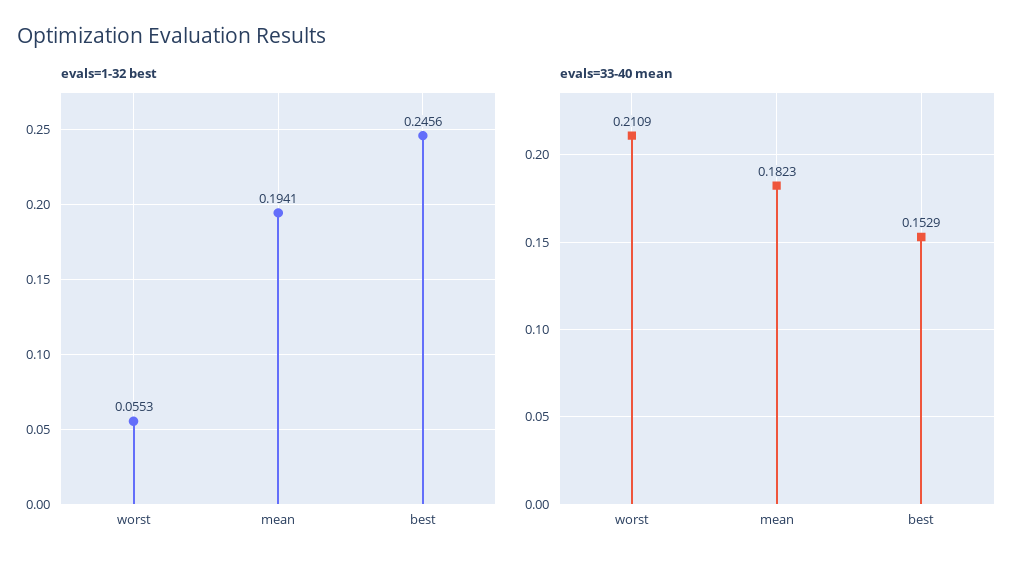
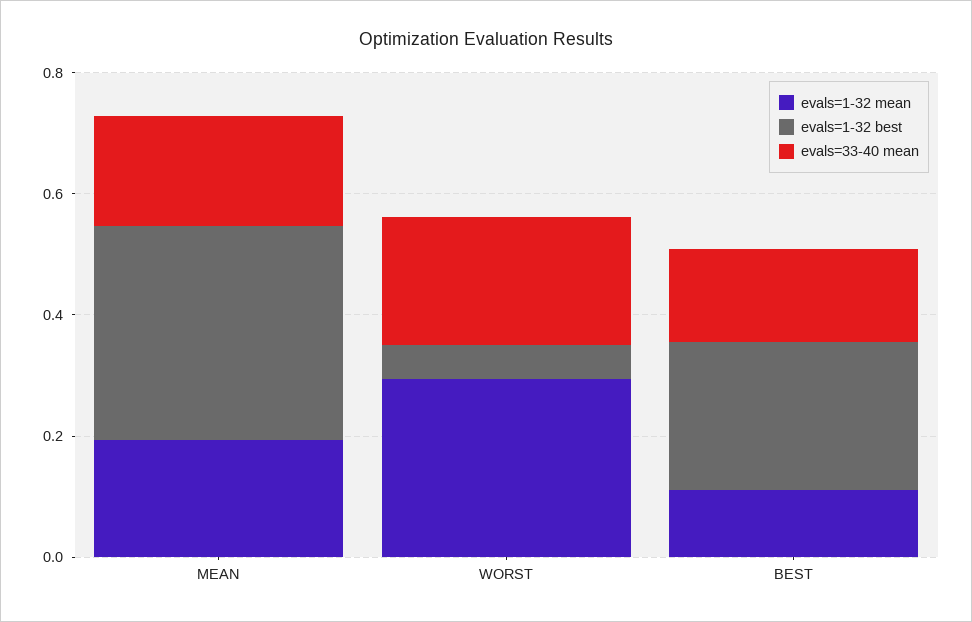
  {
    "evals=1-32 best": {
      "worst": 0.0553,
-     "mean": 0.1941,
+     "mean": 0.35,
      "best": 0.2456
    },
    "evals=33-40 mean": {
      "worst": 0.2109,
      "mean": 0.1823,
      "best": 0.1529
-   }
+   },
+   "evals=1-32 mean": {
+     "mean": 0.2,
+     "worst": 0.3,
+     "best": 0.1
+   }
  }

